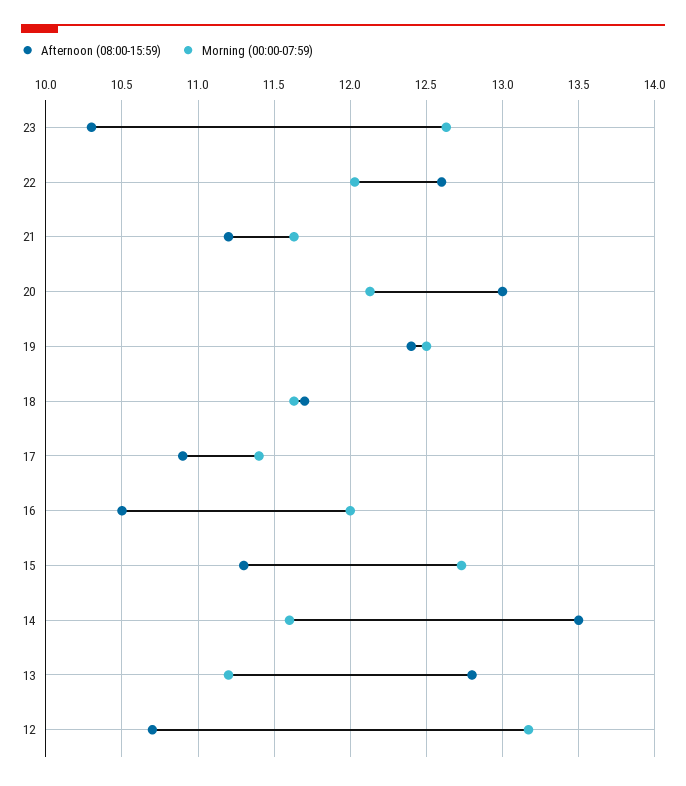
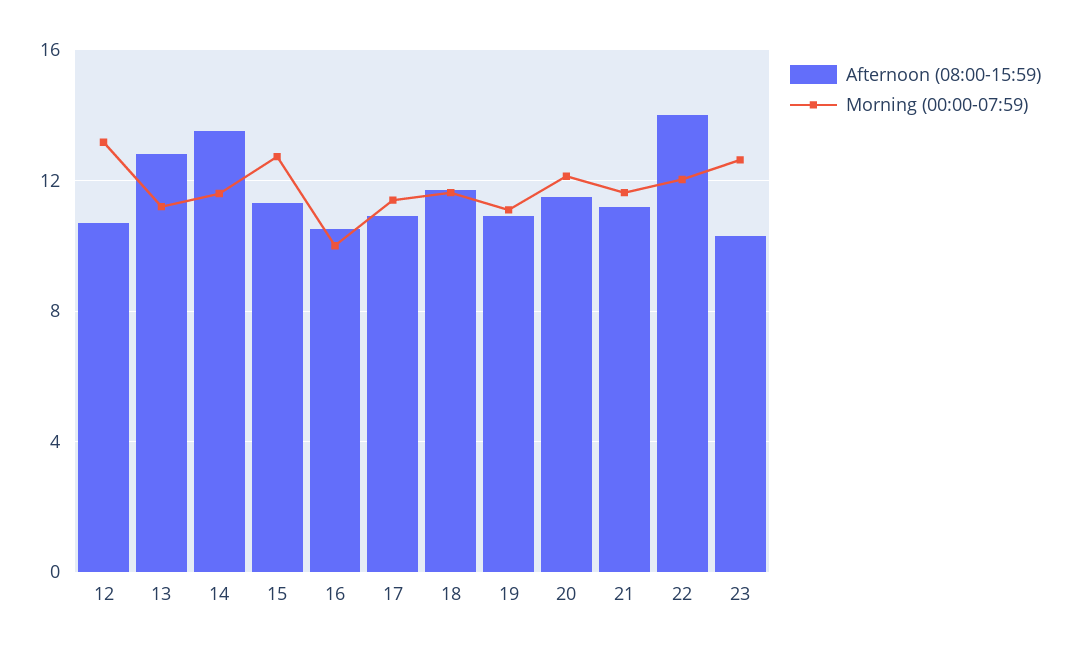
  {
    "Afternoon (08:00-15:59)": {
      "23": 10.3,
-     "22": 12.6,
+     "22": 14,
      "21": 11.2,
-     "20": 13,
+     "20": 11.5,
-     "19": 12.4,
+     "19": 11,
      "18": 11.7,
      "17": 10.9,
      "16": 10.5,
      "15": 11.3,
      "14": 13.5,
      "13": 12.8,
      "12": 10.7
    },
    "Morning (00:00-07:59)": {
      "23": 12.65,
      "22": 12.05,
      "21": 11.65,
      "20": 12.15,
-     "19": 12.5,
+     "19": 11,
      "18": 11.65,
      "17": 11.4,
-     "16": 12,
+     "16": 10,
      "15": 12.75,
      "14": 11.6,
      "13": 11.2,
      "12": 13.15
    }
  }

